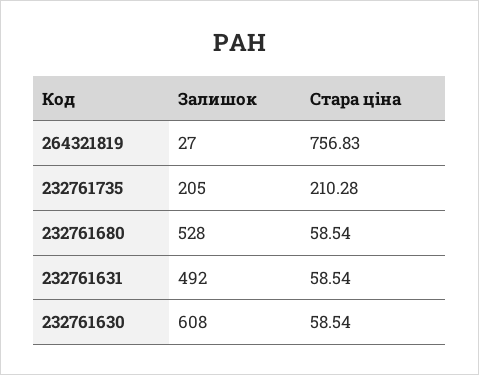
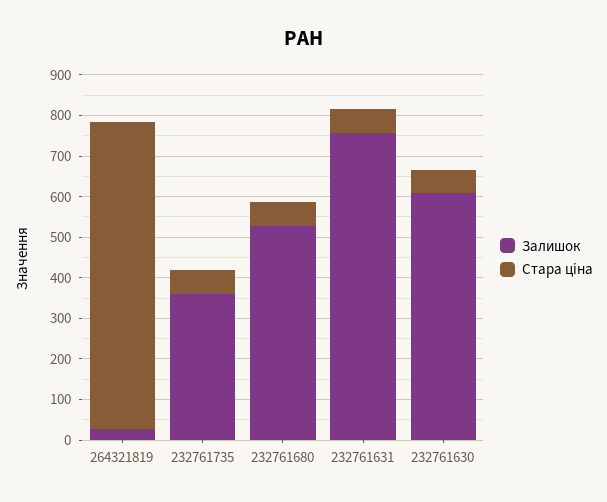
  {
    "Залишок": {
      "264321819": 27,
-     "232761735": 205,
+     "232761735": 360,
      "232761680": 528,
-     "232761631": 492,
+     "232761631": 760,
      "232761630": 608
    },
    "Стара ціна": {
      "264321819": 756.83,
-     "232761735": 210.28,
+     "232761735": 60,
      "232761680": 58.54,
      "232761631": 58.54,
      "232761630": 58.54
    }
  }

